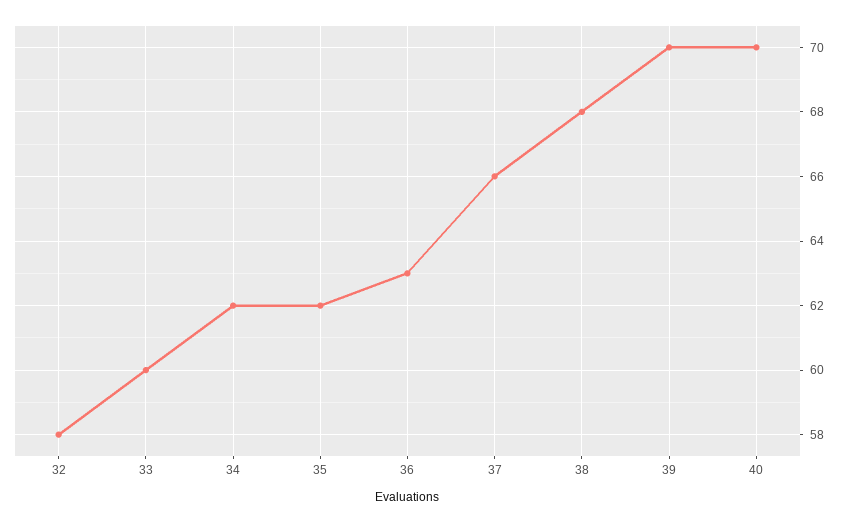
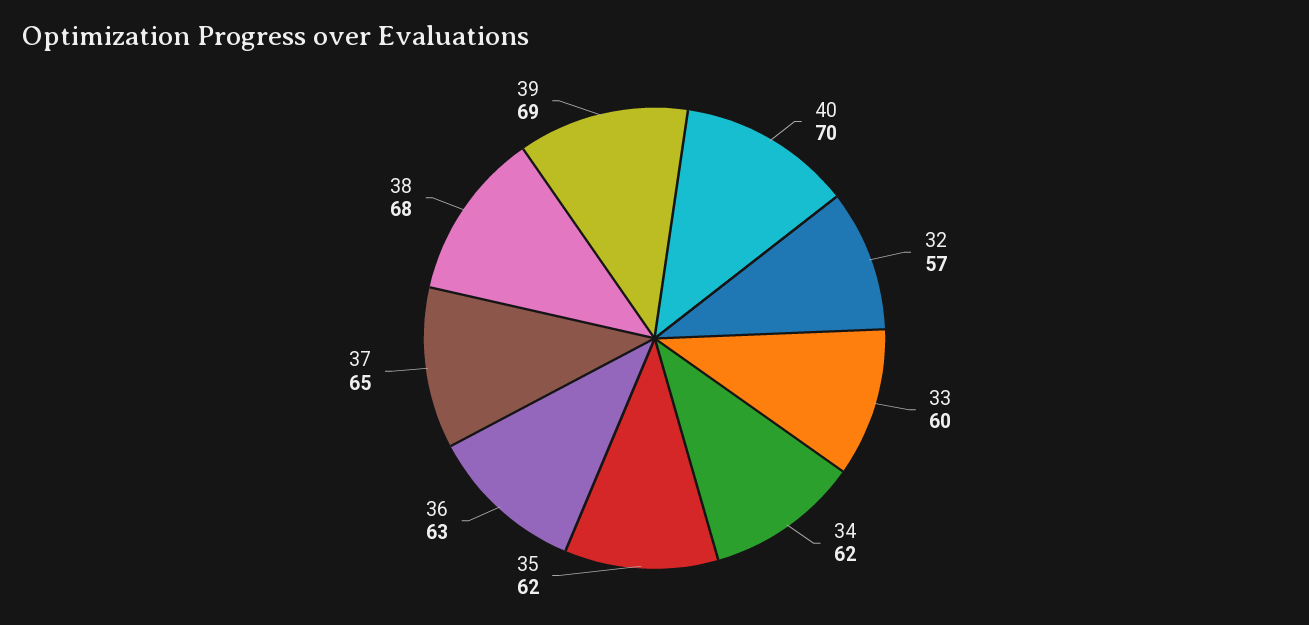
  {
-   "32": 58,
+   "32": 57,
    "33": 60,
    "34": 62,
    "35": 62,
    "36": 63,
-   "37": 66,
+   "37": 65,
    "38": 68,
-   "39": 70,
+   "39": 69,
    "40": 70
  }

